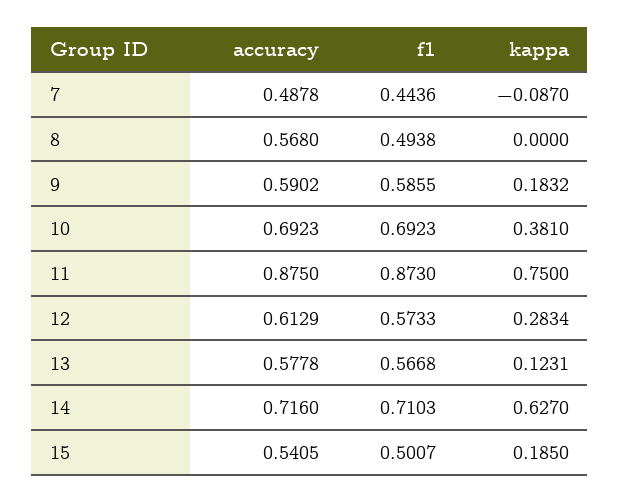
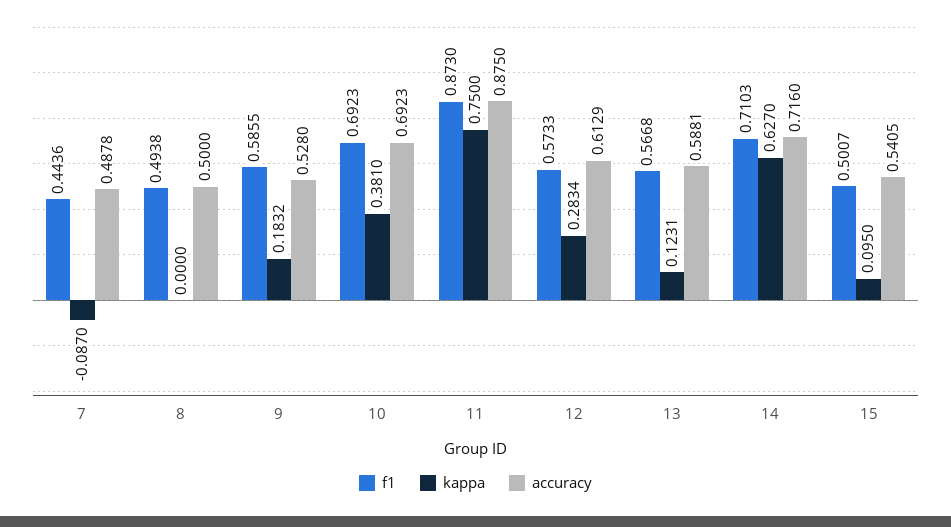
  {
    "accuracy": {
      "7": 0.4878,
-     "8": 0.568,
+     "8": 0.5,
-     "9": 0.5902,
+     "9": 0.528,
      "10": 0.6923,
      "11": 0.875,
      "12": 0.6129,
-     "13": 0.5778,
+     "13": 0.5881,
      "14": 0.716,
      "15": 0.5405
    },
    "f1": {
      "7": 0.4436,
      "8": 0.4938,
      "9": 0.5855,
      "10": 0.6923,
      "11": 0.873,
      "12": 0.5733,
      "13": 0.5668,
      "14": 0.7103,
      "15": 0.5007
    },
    "kappa": {
      "7": -0.087,
      "8": 0,
      "9": 0.1832,
      "10": 0.381,
      "11": 0.75,
      "12": 0.2834,
      "13": 0.1231,
      "14": 0.627,
-     "15": 0.185
+     "15": 0.095
    }
  }

